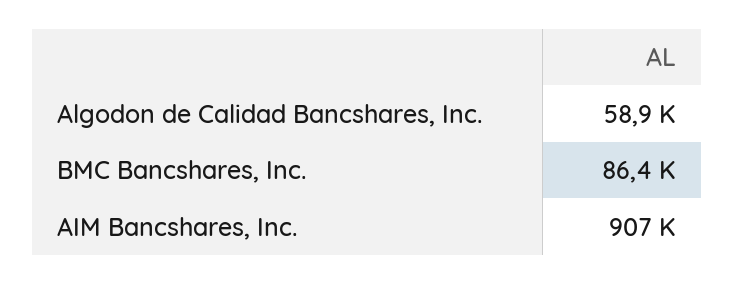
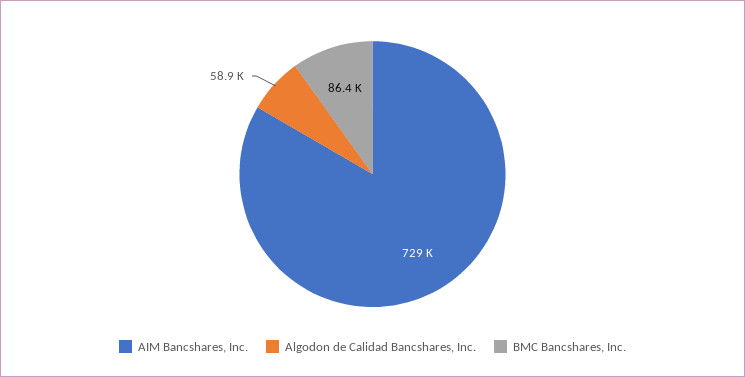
  {
    "Algodon de Calidad Bancshares, Inc.": 58900,
    "BMC Bancshares, Inc.": 86400,
-   "AIM Bancshares, Inc.": 907000
+   "AIM Bancshares, Inc.": 729000
  }

